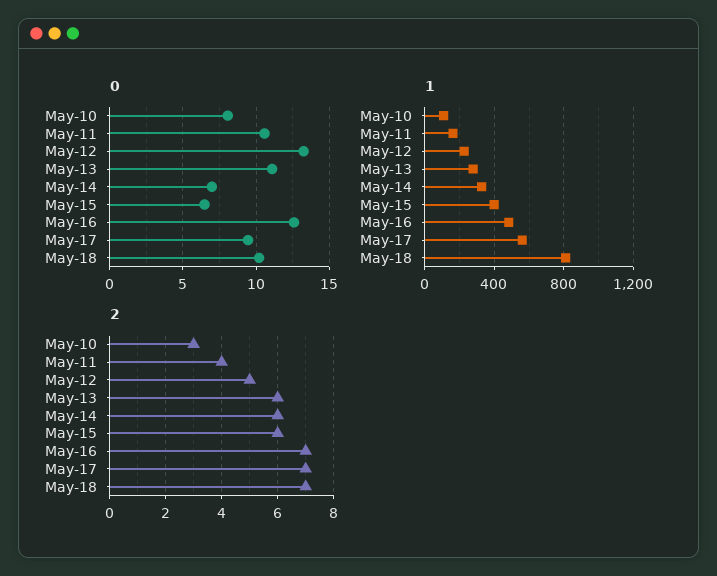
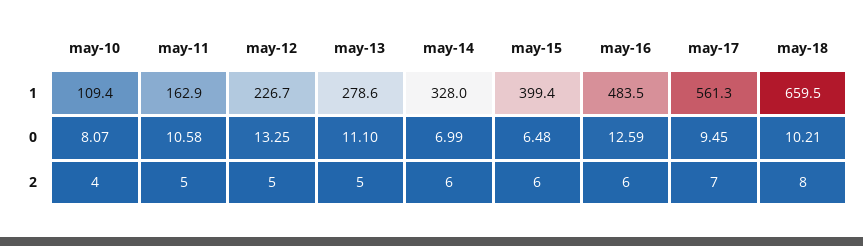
  {
    "0": {
      "May-10": 8.07,
      "May-11": 10.58,
      "May-12": 13.25,
      "May-13": 11.1,
      "May-14": 6.99,
      "May-15": 6.48,
      "May-16": 12.59,
      "May-17": 9.45,
      "May-18": 10.21
    },
    "1": {
      "May-10": 109.4,
      "May-11": 162.9,
      "May-12": 226.7,
      "May-13": 278.6,
      "May-14": 328,
      "May-15": 399.4,
      "May-16": 483.5,
      "May-17": 561.3,
-     "May-18": 800
+     "May-18": 659.5
    },
    "2": {
-     "May-10": 3,
+     "May-10": 4,
-     "May-11": 4,
+     "May-11": 5,
      "May-12": 5,
-     "May-13": 6,
+     "May-13": 5,
      "May-14": 6,
      "May-15": 6,
-     "May-16": 7,
+     "May-16": 6,
      "May-17": 7,
-     "May-18": 7
+     "May-18": 8
    }
  }

